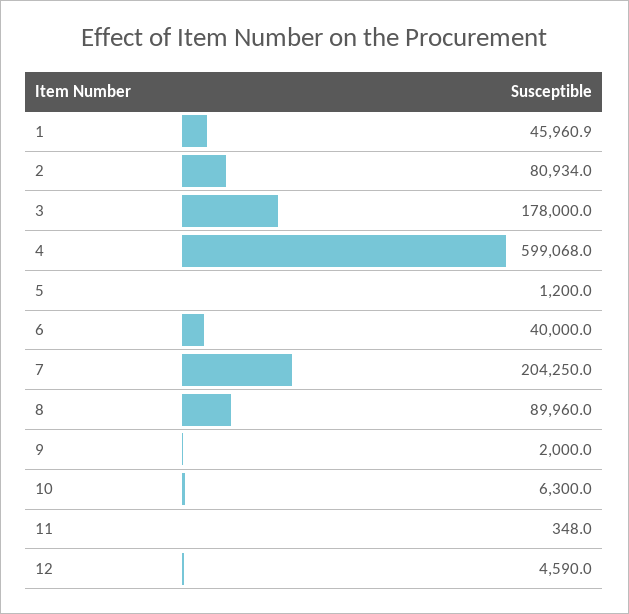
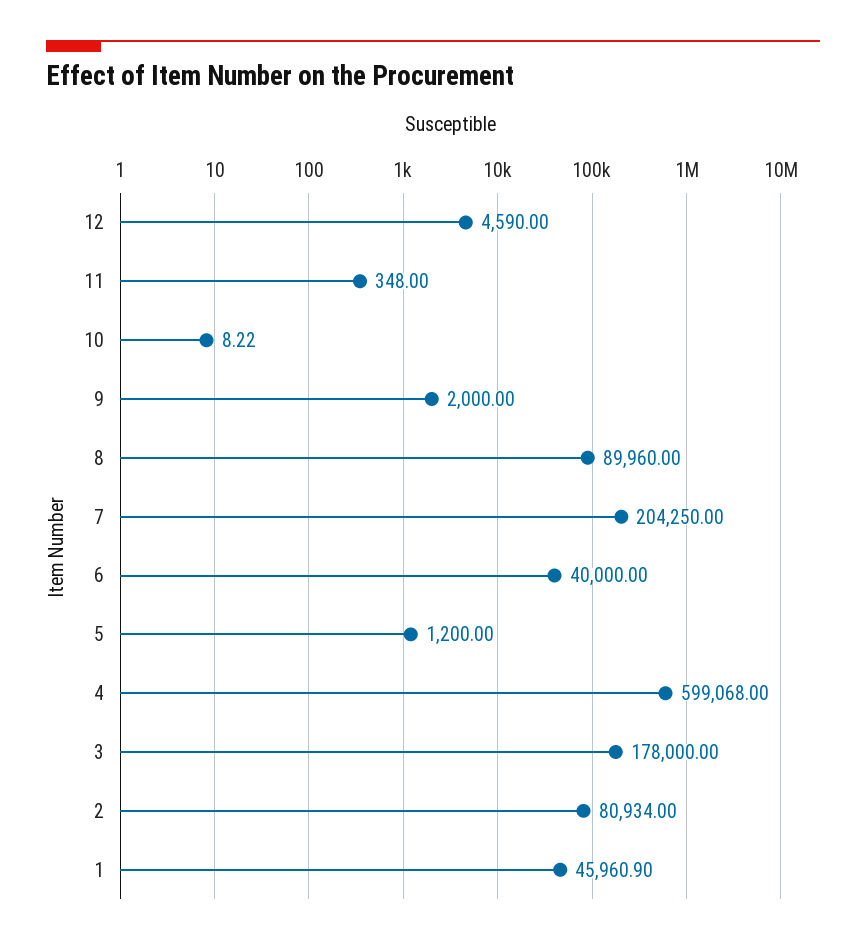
  {
    "1": 45960.9,
    "2": 80934,
    "3": 178000,
    "4": 599068,
    "5": 1200,
    "6": 40000,
    "7": 204250,
    "8": 89960,
    "9": 2000,
-   "10": 6300,
+   "10": 8.22,
    "11": 348,
    "12": 4590
  }

